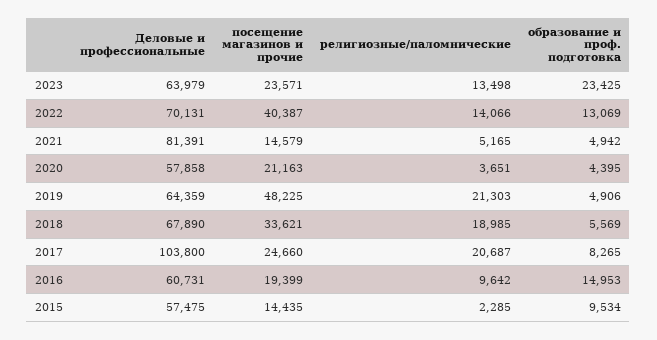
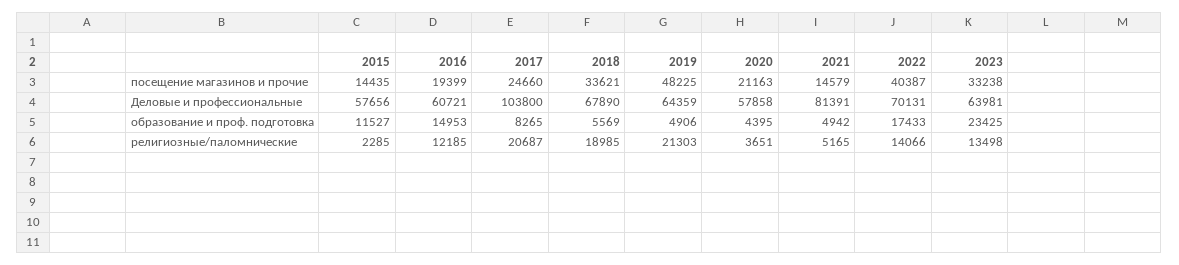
  {
    "Деловые и профессиональные": {
-     "2023": 63979,
+     "2023": 63981,
      "2022": 70131,
      "2021": 81391,
      "2020": 57858,
      "2019": 64359,
      "2018": 67890,
      "2017": 103800,
-     "2016": 60731,
+     "2016": 60721,
-     "2015": 57475
+     "2015": 57656
    },
    "посещение магазинов и прочие": {
-     "2023": 23571,
+     "2023": 33238,
      "2022": 40387,
      "2021": 14579,
      "2020": 21163,
      "2019": 48225,
      "2018": 33621,
      "2017": 24660,
      "2016": 19399,
      "2015": 14435
    },
    "религиозные/паломнические": {
      "2023": 13498,
      "2022": 14066,
      "2021": 5165,
      "2020": 3651,
      "2019": 21303,
      "2018": 18985,
      "2017": 20687,
-     "2016": 9642,
+     "2016": 12185,
      "2015": 2285
    },
    "образование и проф. подготовка": {
      "2023": 23425,
-     "2022": 13069,
+     "2022": 17433,
      "2021": 4942,
      "2020": 4395,
      "2019": 4906,
      "2018": 5569,
      "2017": 8265,
      "2016": 14953,
-     "2015": 9534
+     "2015": 11527
    }
  }

